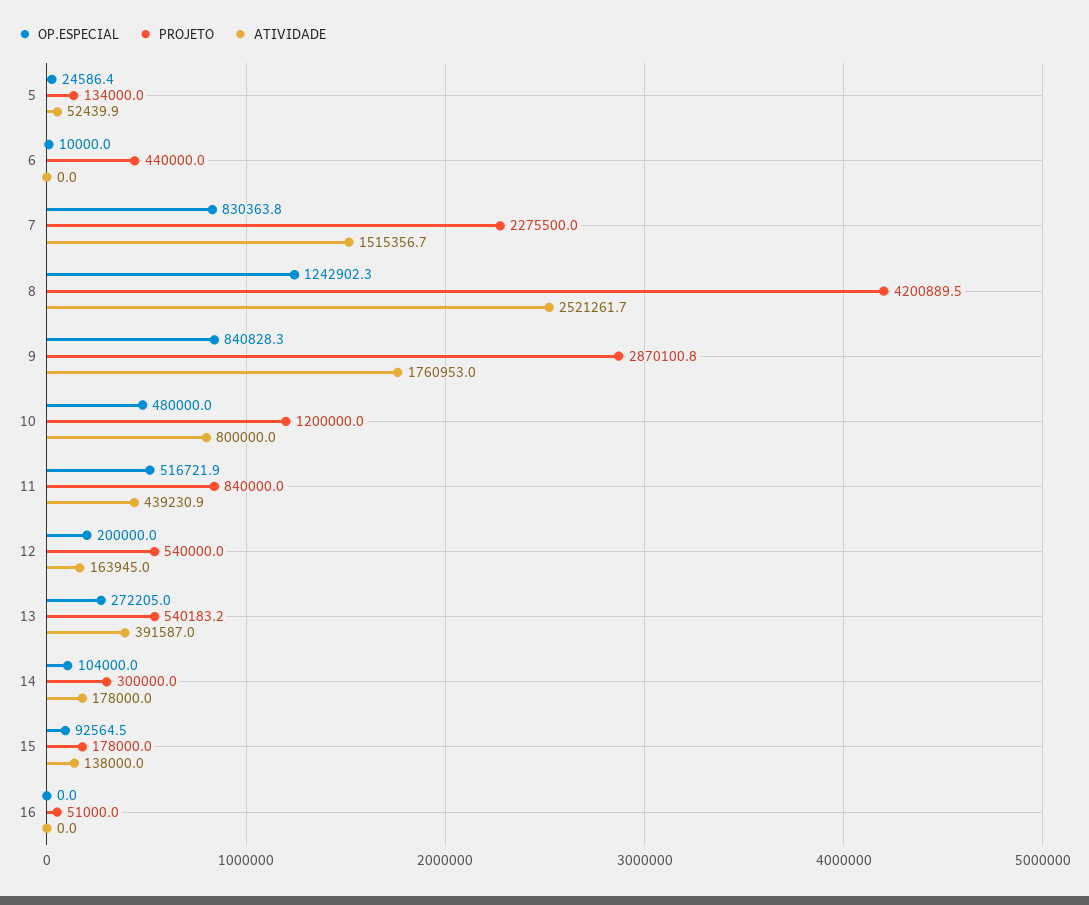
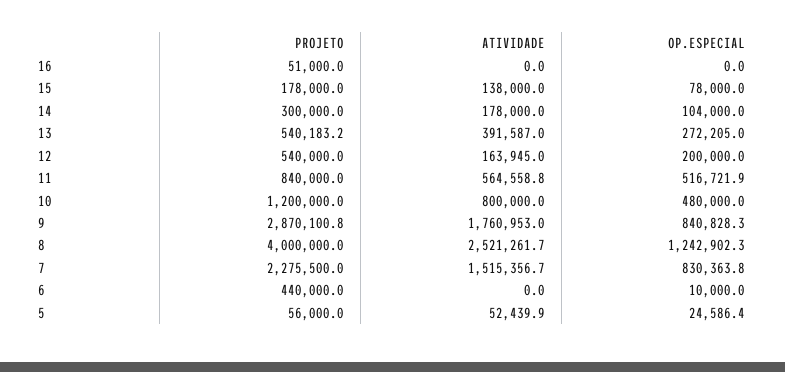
  {
    "OP.ESPECIAL": {
      "5": 24586.4,
      "6": 10000,
      "7": 830363.8,
      "8": 1242902.3,
      "9": 840828.3,
      "10": 480000,
      "11": 516721.9,
      "12": 200000,
      "13": 272205,
      "14": 104000,
-     "15": 92564.5,
+     "15": 78000,
      "16": 0
    },
    "PROJETO": {
-     "5": 134000,
+     "5": 56000,
      "6": 440000,
      "7": 2275500,
-     "8": 4200889.5,
+     "8": 4000000,
      "9": 2870100.8,
      "10": 1200000,
      "11": 840000,
      "12": 540000,
      "13": 540183.2,
      "14": 300000,
      "15": 178000,
      "16": 51000
    },
    "ATIVIDADE": {
      "5": 52439.9,
      "6": 0,
      "7": 1515356.7,
      "8": 2521261.7,
      "9": 1760953,
      "10": 800000,
-     "11": 439230.9,
+     "11": 564558.8,
      "12": 163945,
      "13": 391587,
      "14": 178000,
      "15": 138000,
      "16": 0
    }
  }

